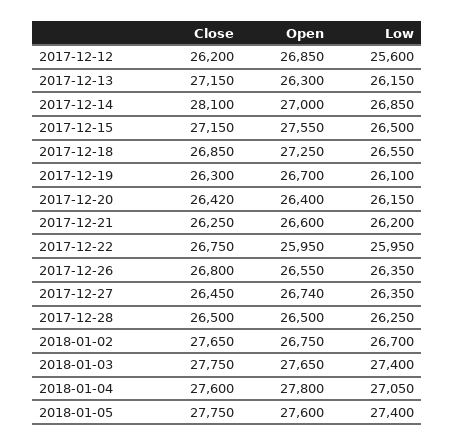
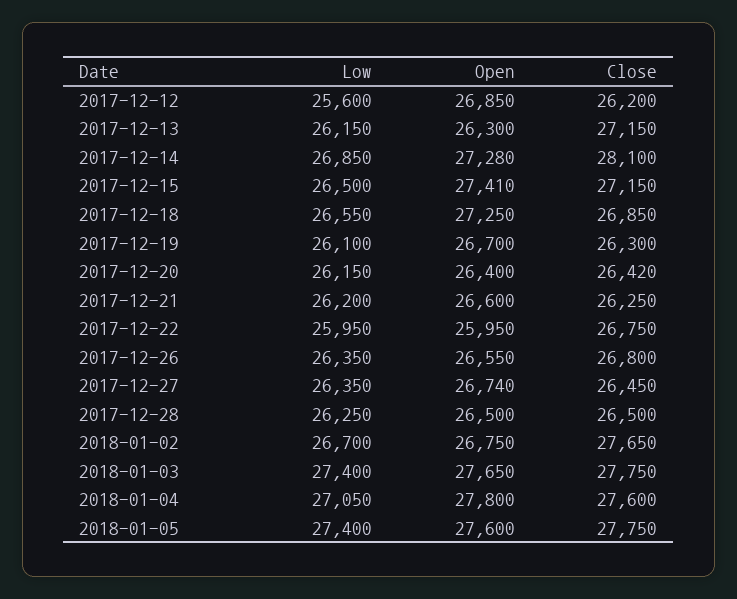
  {
    "Close": {
      "2017-12-12": 26200,
      "2017-12-13": 27150,
      "2017-12-14": 28100,
      "2017-12-15": 27150,
      "2017-12-18": 26850,
      "2017-12-19": 26300,
      "2017-12-20": 26420,
      "2017-12-21": 26250,
      "2017-12-22": 26750,
      "2017-12-26": 26800,
      "2017-12-27": 26450,
      "2017-12-28": 26500,
      "2018-01-02": 27650,
      "2018-01-03": 27750,
      "2018-01-04": 27600,
      "2018-01-05": 27750
    },
    "Open": {
      "2017-12-12": 26850,
      "2017-12-13": 26300,
-     "2017-12-14": 27000,
+     "2017-12-14": 27280,
-     "2017-12-15": 27550,
+     "2017-12-15": 27410,
      "2017-12-18": 27250,
      "2017-12-19": 26700,
      "2017-12-20": 26400,
      "2017-12-21": 26600,
      "2017-12-22": 25950,
      "2017-12-26": 26550,
      "2017-12-27": 26740,
      "2017-12-28": 26500,
      "2018-01-02": 26750,
      "2018-01-03": 27650,
      "2018-01-04": 27800,
      "2018-01-05": 27600
    },
    "Low": {
      "2017-12-12": 25600,
      "2017-12-13": 26150,
      "2017-12-14": 26850,
      "2017-12-15": 26500,
      "2017-12-18": 26550,
      "2017-12-19": 26100,
      "2017-12-20": 26150,
      "2017-12-21": 26200,
      "2017-12-22": 25950,
      "2017-12-26": 26350,
      "2017-12-27": 26350,
      "2017-12-28": 26250,
      "2018-01-02": 26700,
      "2018-01-03": 27400,
      "2018-01-04": 27050,
      "2018-01-05": 27400
    }
  }

